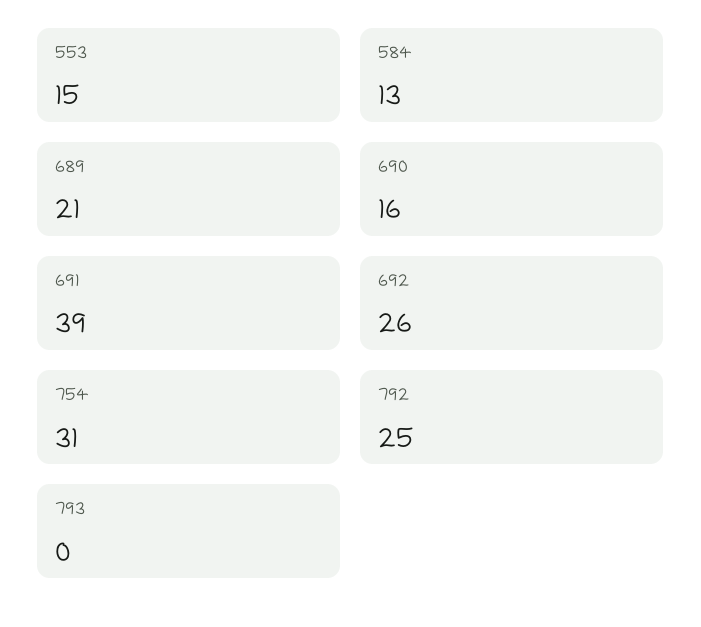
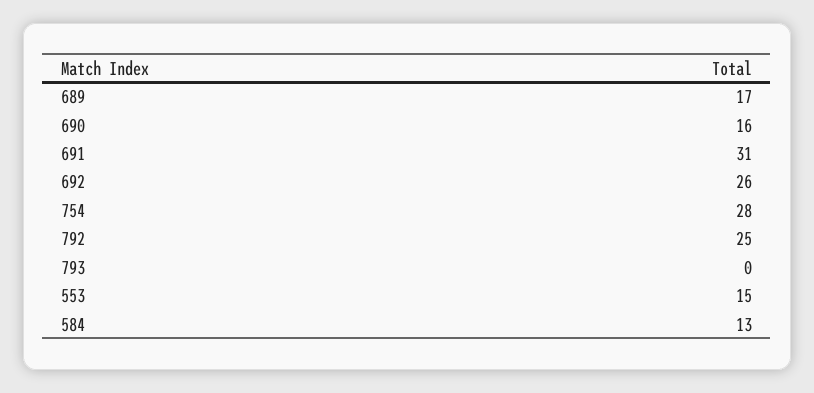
  {
    "553": 15,
    "584": 13,
-   "689": 21,
+   "689": 17,
    "690": 16,
-   "691": 39,
+   "691": 31,
    "692": 26,
-   "754": 31,
+   "754": 28,
    "792": 25,
    "793": 0
  }

